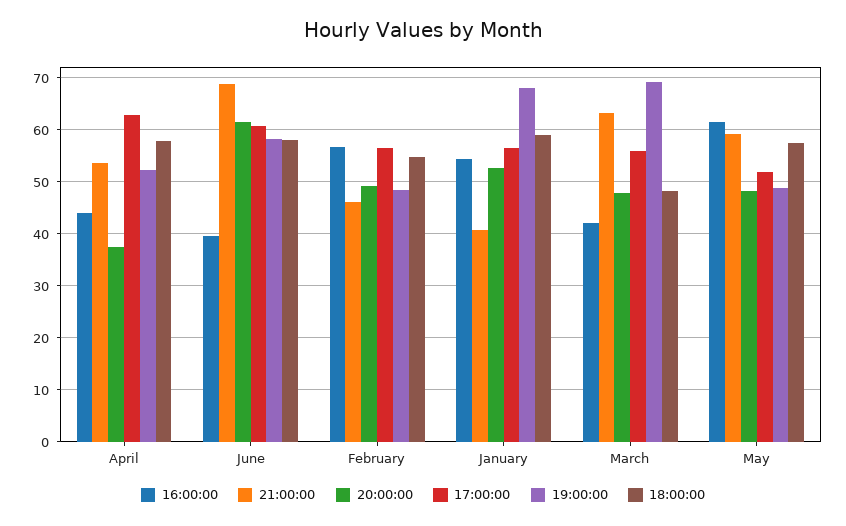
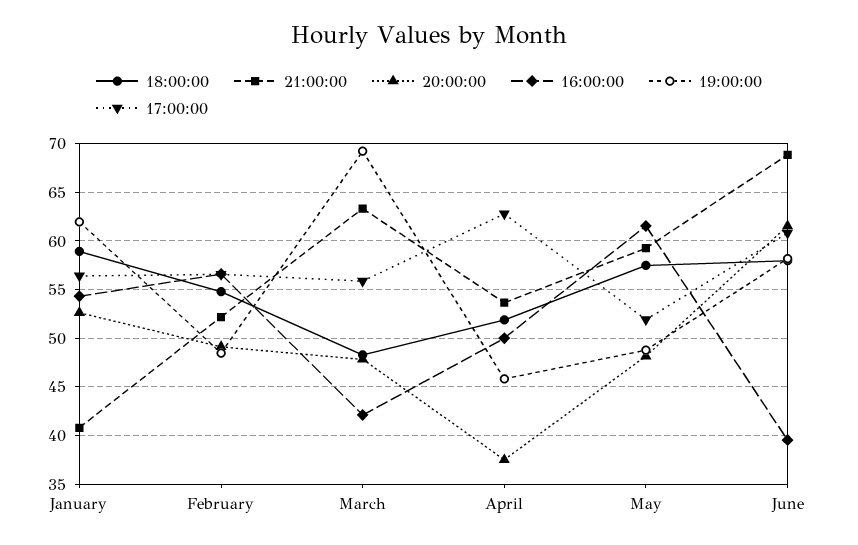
  {
    "16:00:00": {
-     "April": 44,
+     "April": 50,
      "June": 40,
      "February": 57,
      "January": 54,
      "March": 42,
      "May": 62
    },
    "21:00:00": {
      "April": 54,
      "June": 69,
-     "February": 46,
+     "February": 52,
      "January": 41,
      "March": 63,
      "May": 59
    },
    "20:00:00": {
      "April": 38,
      "June": 62,
      "February": 49,
      "January": 53,
      "March": 48,
      "May": 48
    },
    "17:00:00": {
      "April": 63,
      "June": 61,
      "February": 57,
      "January": 56,
      "March": 56,
      "May": 52
    },
    "19:00:00": {
-     "April": 52,
+     "April": 46,
      "June": 58,
      "February": 48,
-     "January": 68,
+     "January": 62,
      "March": 69,
      "May": 49
    },
    "18:00:00": {
-     "April": 58,
+     "April": 52,
      "June": 58,
      "February": 55,
      "January": 59,
      "March": 48,
      "May": 58
    }
  }

